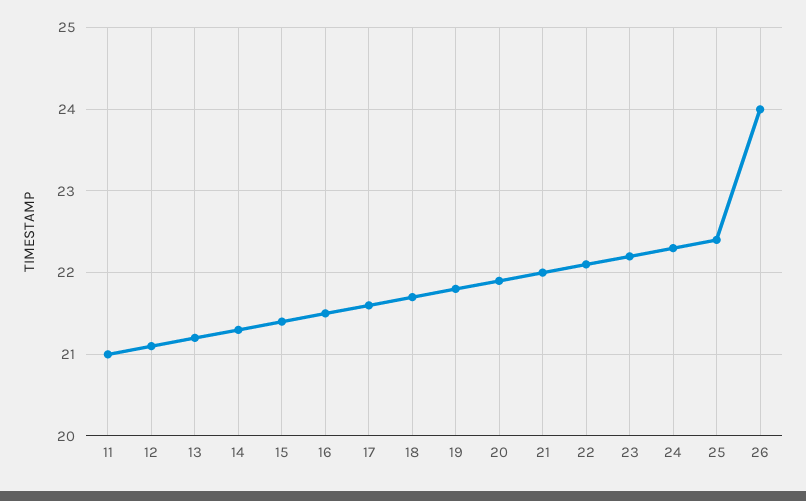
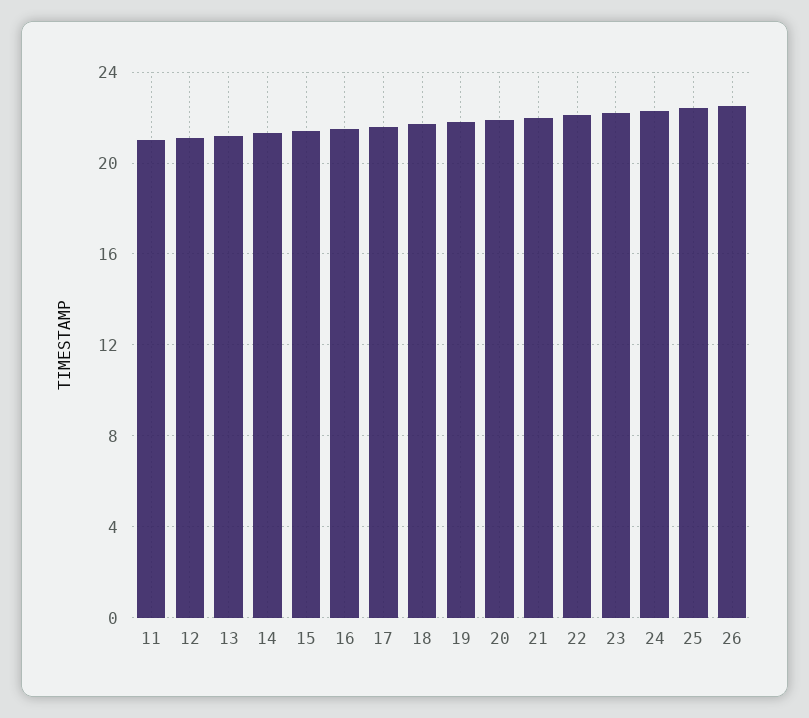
  {
    "11": 21,
    "12": 21.1,
    "13": 21.2,
    "14": 21.3,
    "15": 21.4,
    "16": 21.5,
    "17": 21.6,
    "18": 21.7,
    "19": 21.8,
    "20": 21.9,
    "21": 22,
    "22": 22.1,
    "23": 22.2,
    "24": 22.3,
    "25": 22.4,
-   "26": 24
+   "26": 22.5
  }

